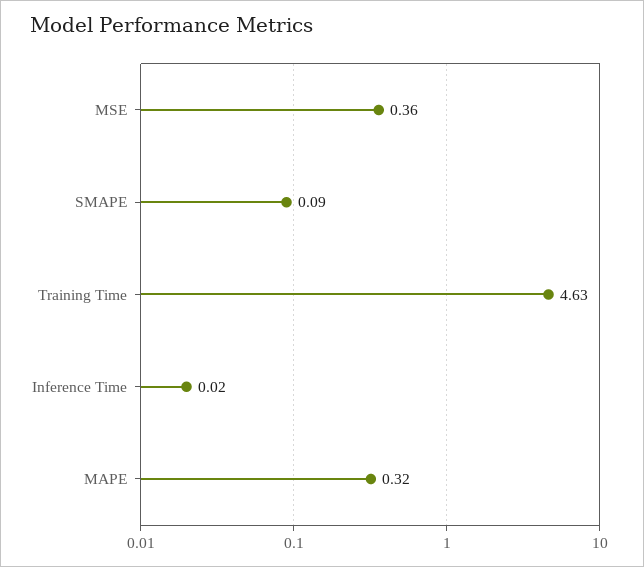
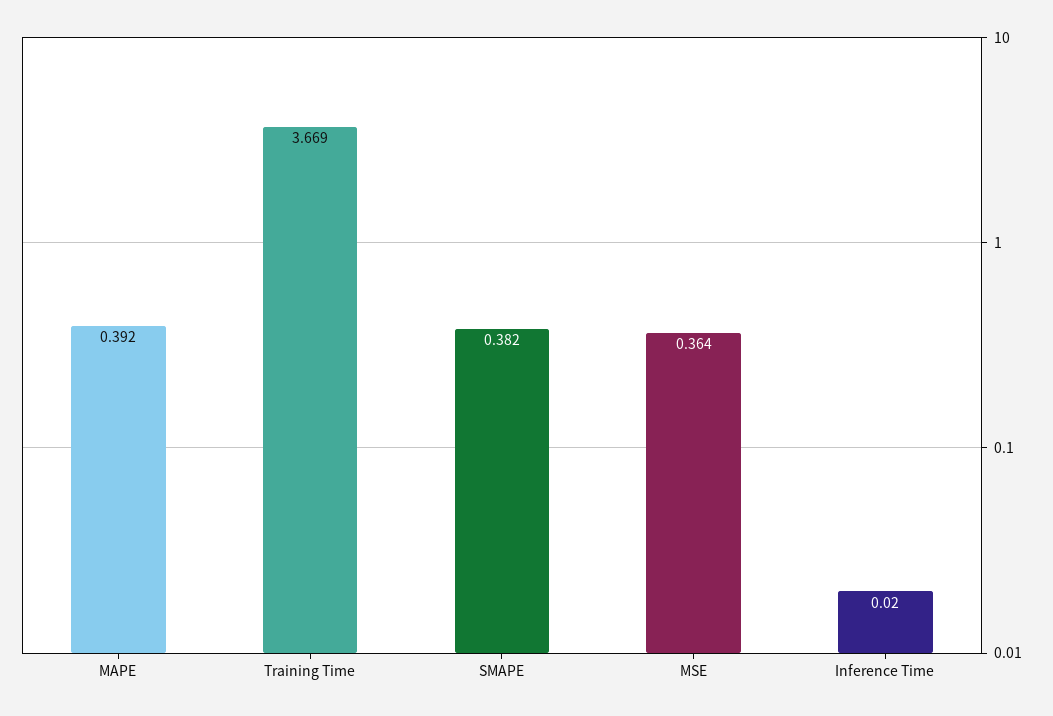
  {
    "MSE": 0.364,
-   "SMAPE": 0.09,
+   "SMAPE": 0.382,
-   "Training Time": 4.63,
+   "Training Time": 3.669,
    "Inference Time": 0.02,
-   "MAPE": 0.32
+   "MAPE": 0.392
  }

